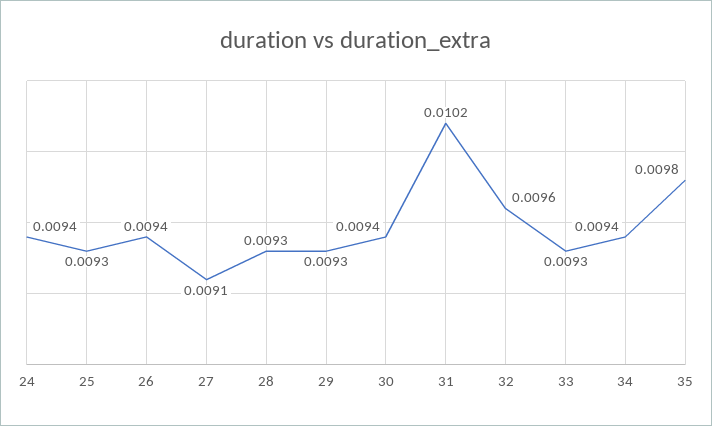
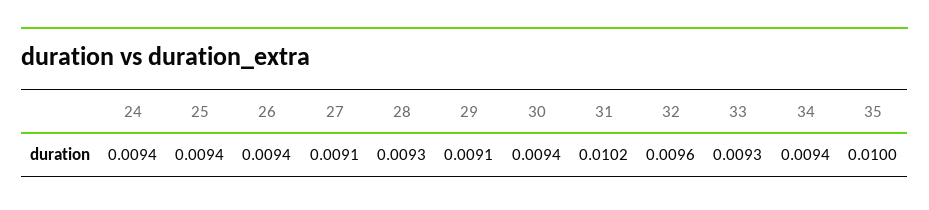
  {
    "24": 0.0094,
-   "25": 0.0093,
+   "25": 0.0094,
    "26": 0.0094,
    "27": 0.0091,
    "28": 0.0093,
-   "29": 0.0093,
+   "29": 0.0091,
    "30": 0.0094,
    "31": 0.0102,
    "32": 0.0096,
    "33": 0.0093,
    "34": 0.0094,
-   "35": 0.0098
+   "35": 0.01
  }

